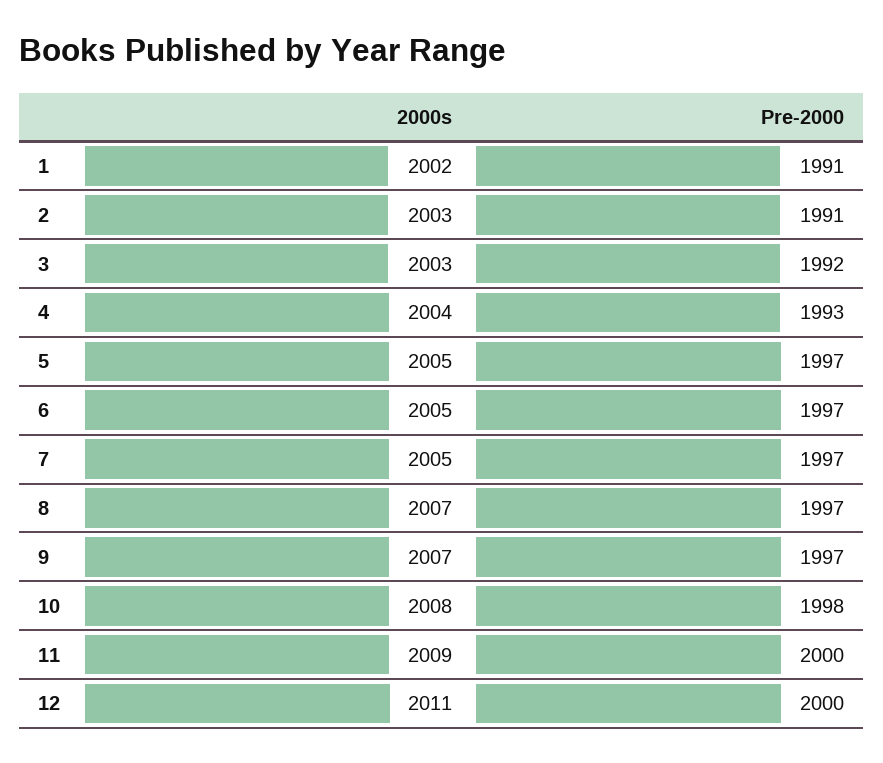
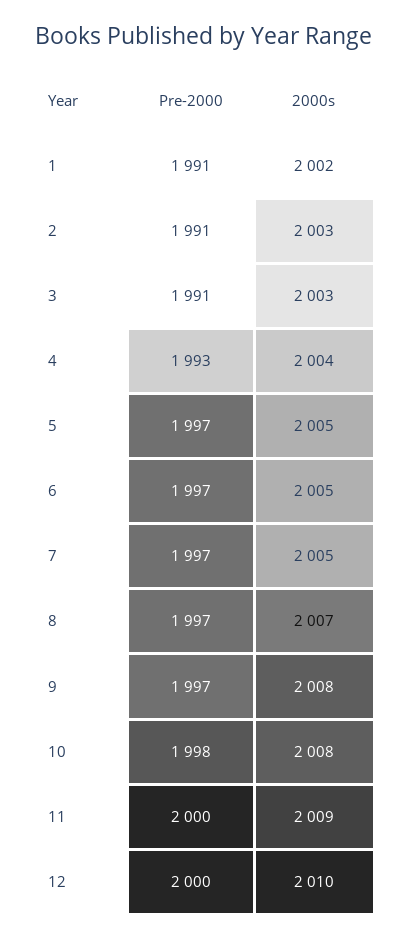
  {
    "2000s": {
      "1": 2002,
      "2": 2003,
      "3": 2003,
      "4": 2004,
      "5": 2005,
      "6": 2005,
      "7": 2005,
      "8": 2007,
-     "9": 2007,
+     "9": 2008,
      "10": 2008,
      "11": 2009,
-     "12": 2011
+     "12": 2010
    },
    "Pre-2000": {
      "1": 1991,
      "2": 1991,
-     "3": 1992,
+     "3": 1991,
      "4": 1993,
      "5": 1997,
      "6": 1997,
      "7": 1997,
      "8": 1997,
      "9": 1997,
      "10": 1998,
      "11": 2000,
      "12": 2000
    }
  }

